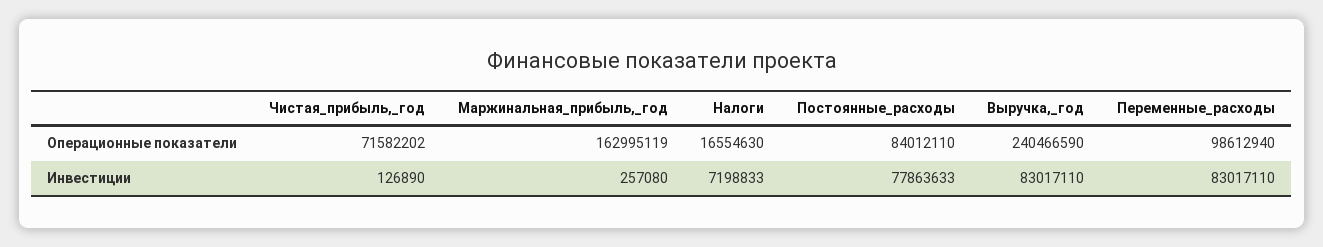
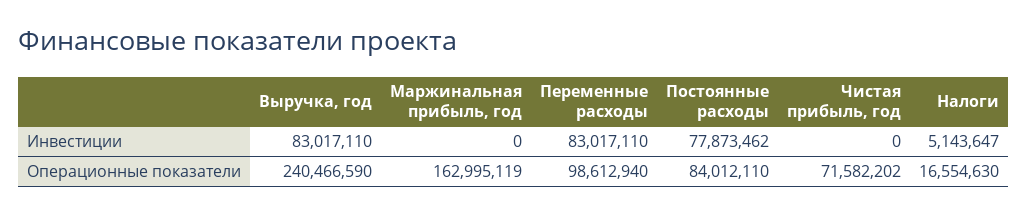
  {
    "Чистая_прибыль,_год": {
      "Операционные показатели": 71582202,
-     "Инвестиции": 126890
+     "Инвестиции": 0
    },
    "Маржинальная_прибыль,_год": {
      "Операционные показатели": 162995119,
-     "Инвестиции": 257080
+     "Инвестиции": 0
    },
    "Налоги": {
      "Операционные показатели": 16554630,
-     "Инвестиции": 7198833
+     "Инвестиции": 5143647
    },
    "Постоянные_расходы": {
      "Операционные показатели": 84012110,
-     "Инвестиции": 77863633
+     "Инвестиции": 77873462
    },
    "Выручка,_год": {
      "Операционные показатели": 240466590,
      "Инвестиции": 83017110
    },
    "Переменные_расходы": {
      "Операционные показатели": 98612940,
      "Инвестиции": 83017110
    }
  }

